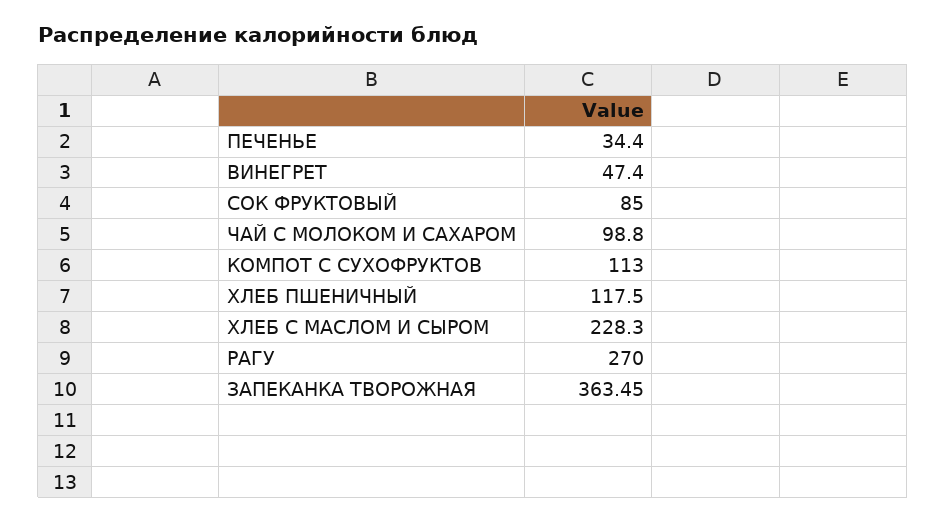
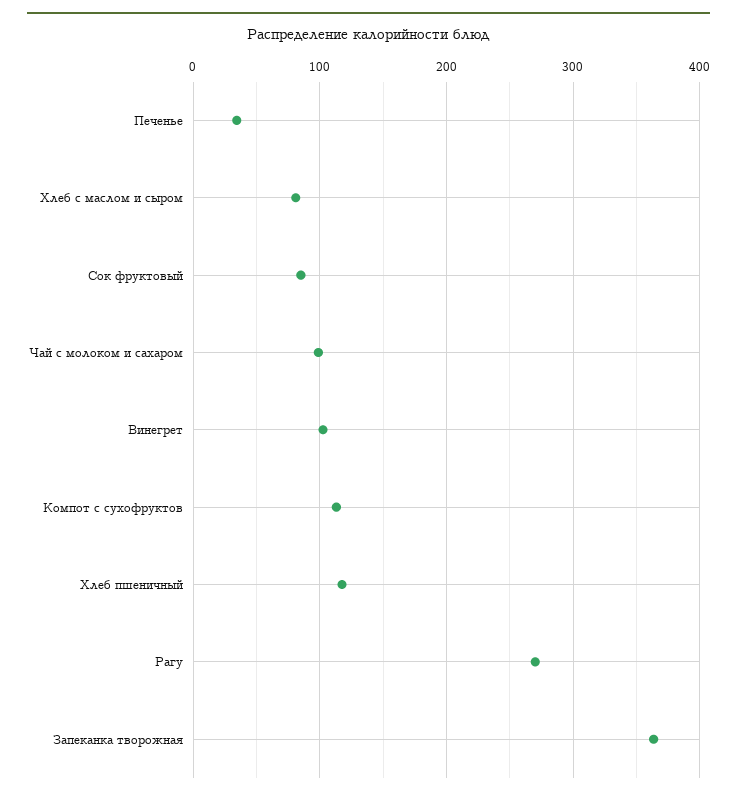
  {
    "ПЕЧЕНЬЕ": 34.4,
-   "ВИНЕГРЕТ": 47.4,
+   "ВИНЕГРЕТ": 100,
    "СОК ФРУКТОВЫЙ": 85,
    "ЧАЙ С МОЛОКОМ И САХАРОМ": 98.8,
    "КОМПОТ С СУХОФРУКТОВ": 113,
    "ХЛЕБ ПШЕНИЧНЫЙ": 117.5,
-   "ХЛЕБ С МАСЛОМ И СЫРОМ": 228.3,
+   "ХЛЕБ С МАСЛОМ И СЫРОМ": 80,
    "РАГУ": 270,
    "ЗАПЕКАНКА ТВОРОЖНАЯ": 363.45
  }

